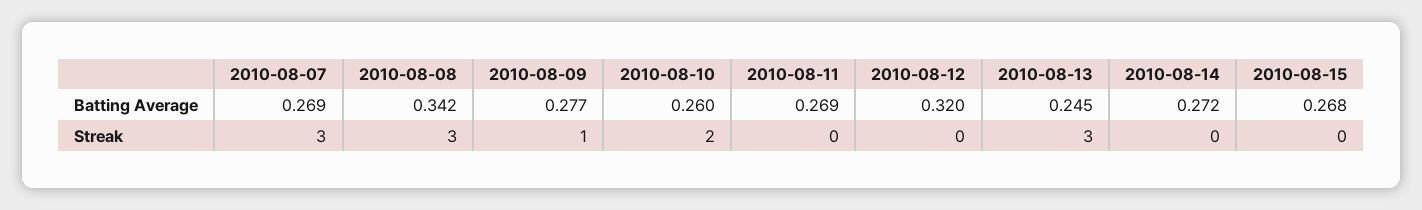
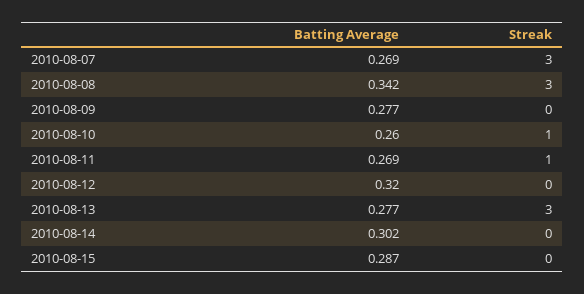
  {
    "2010-08-07": {
      "Batting Average": 0.269,
      "Streak": 3
    },
    "2010-08-08": {
      "Batting Average": 0.342,
      "Streak": 3
    },
    "2010-08-09": {
      "Batting Average": 0.277,
-     "Streak": 1
+     "Streak": 0
    },
    "2010-08-10": {
      "Batting Average": 0.26,
-     "Streak": 2
+     "Streak": 1
    },
    "2010-08-11": {
      "Batting Average": 0.269,
-     "Streak": 0
+     "Streak": 1
    },
    "2010-08-12": {
      "Batting Average": 0.32,
      "Streak": 0
    },
    "2010-08-13": {
-     "Batting Average": 0.245,
+     "Batting Average": 0.277,
      "Streak": 3
    },
    "2010-08-14": {
-     "Batting Average": 0.272,
+     "Batting Average": 0.302,
      "Streak": 0
    },
    "2010-08-15": {
-     "Batting Average": 0.268,
+     "Batting Average": 0.287,
      "Streak": 0
    }
  }

